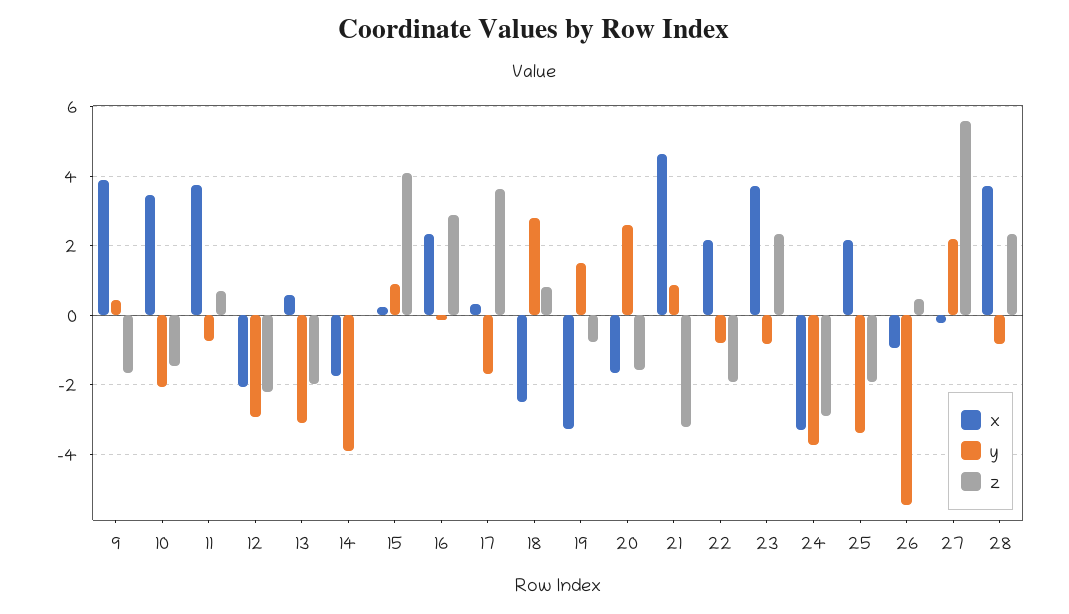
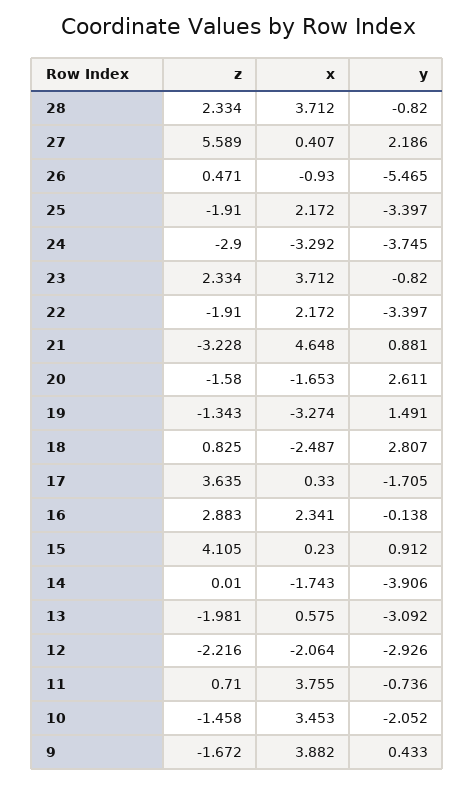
  {
    "x": {
      "9": 3.882,
      "10": 3.453,
      "11": 3.755,
      "12": -2.064,
      "13": 0.575,
      "14": -1.743,
      "15": 0.23,
      "16": 2.341,
      "17": 0.33,
      "18": -2.487,
      "19": -3.274,
      "20": -1.653,
      "21": 4.648,
      "22": 2.172,
      "23": 3.712,
      "24": -3.292,
      "25": 2.172,
      "26": -0.93,
-     "27": -0.2,
+     "27": 0.407,
      "28": 3.712
    },
    "y": {
      "9": 0.433,
      "10": -2.052,
      "11": -0.736,
      "12": -2.926,
      "13": -3.092,
      "14": -3.906,
      "15": 0.912,
      "16": -0.138,
      "17": -1.705,
      "18": 2.807,
      "19": 1.491,
      "20": 2.611,
      "21": 0.881,
-     "22": -0.8,
+     "22": -3.397,
      "23": -0.82,
      "24": -3.745,
      "25": -3.397,
      "26": -5.465,
      "27": 2.186,
      "28": -0.82
    },
    "z": {
      "9": -1.672,
      "10": -1.458,
      "11": 0.71,
      "12": -2.216,
      "13": -1.981,
      "14": 0.01,
      "15": 4.105,
      "16": 2.883,
      "17": 3.635,
      "18": 0.825,
-     "19": -0.8,
+     "19": -1.343,
      "20": -1.58,
      "21": -3.228,
      "22": -1.91,
      "23": 2.334,
      "24": -2.9,
      "25": -1.91,
      "26": 0.471,
      "27": 5.589,
      "28": 2.334
    }
  }

